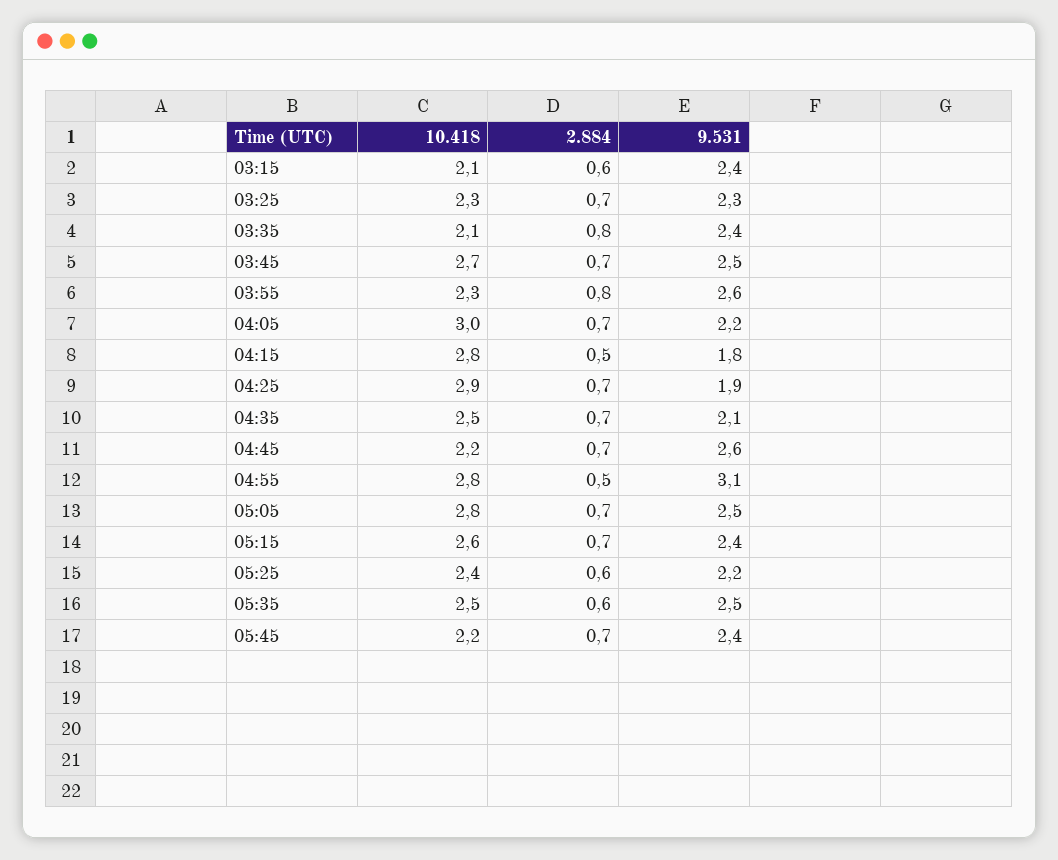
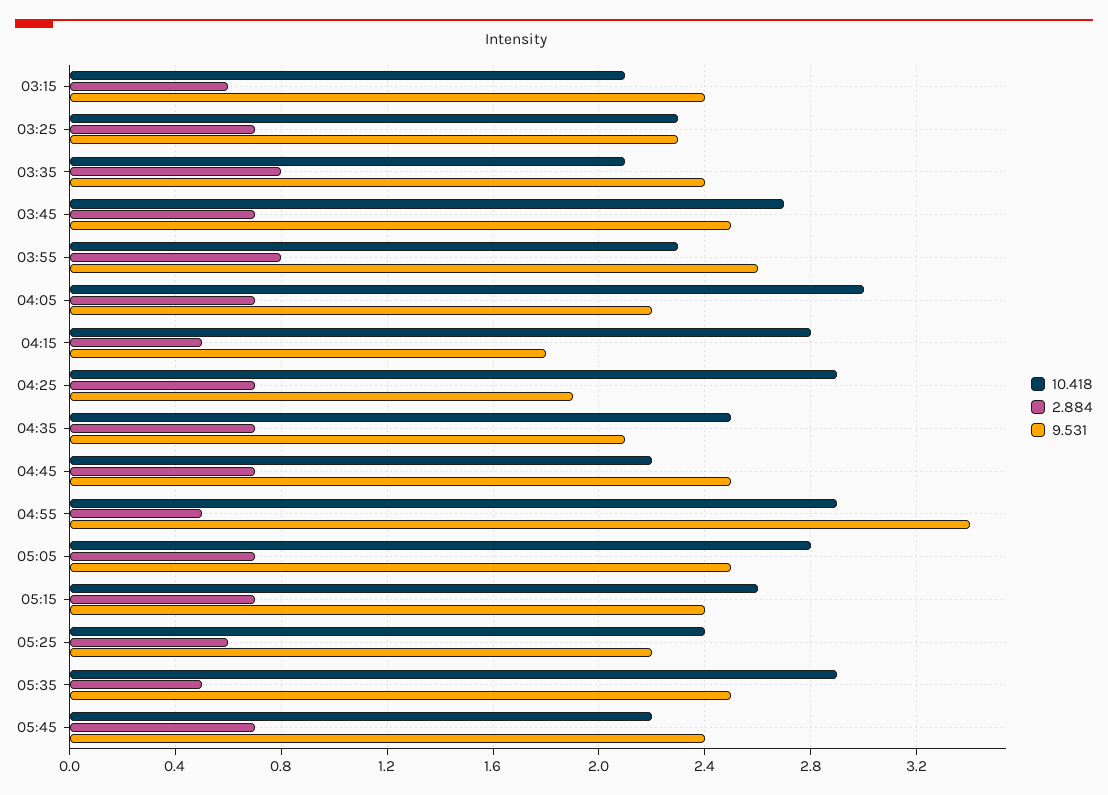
  {
    "10.418": {
      "03:15": 2.1,
      "03:25": 2.3,
      "03:35": 2.1,
      "03:45": 2.7,
      "03:55": 2.3,
      "04:05": 3,
      "04:15": 2.8,
      "04:25": 2.9,
      "04:35": 2.5,
      "04:45": 2.2,
-     "04:55": 2.8,
+     "04:55": 2.9,
      "05:05": 2.8,
      "05:15": 2.6,
      "05:25": 2.4,
-     "05:35": 2.5,
+     "05:35": 2.9,
      "05:45": 2.2
    },
    "2.884": {
      "03:15": 0.6,
      "03:25": 0.7,
      "03:35": 0.8,
      "03:45": 0.7,
      "03:55": 0.8,
      "04:05": 0.7,
      "04:15": 0.5,
      "04:25": 0.7,
      "04:35": 0.7,
      "04:45": 0.7,
      "04:55": 0.5,
      "05:05": 0.7,
      "05:15": 0.7,
      "05:25": 0.6,
-     "05:35": 0.6,
+     "05:35": 0.5,
      "05:45": 0.7
    },
    "9.531": {
      "03:15": 2.4,
      "03:25": 2.3,
      "03:35": 2.4,
      "03:45": 2.5,
      "03:55": 2.6,
      "04:05": 2.2,
      "04:15": 1.8,
      "04:25": 1.9,
      "04:35": 2.1,
-     "04:45": 2.6,
+     "04:45": 2.5,
-     "04:55": 3.1,
+     "04:55": 3.4,
      "05:05": 2.5,
      "05:15": 2.4,
      "05:25": 2.2,
      "05:35": 2.5,
      "05:45": 2.4
    }
  }

